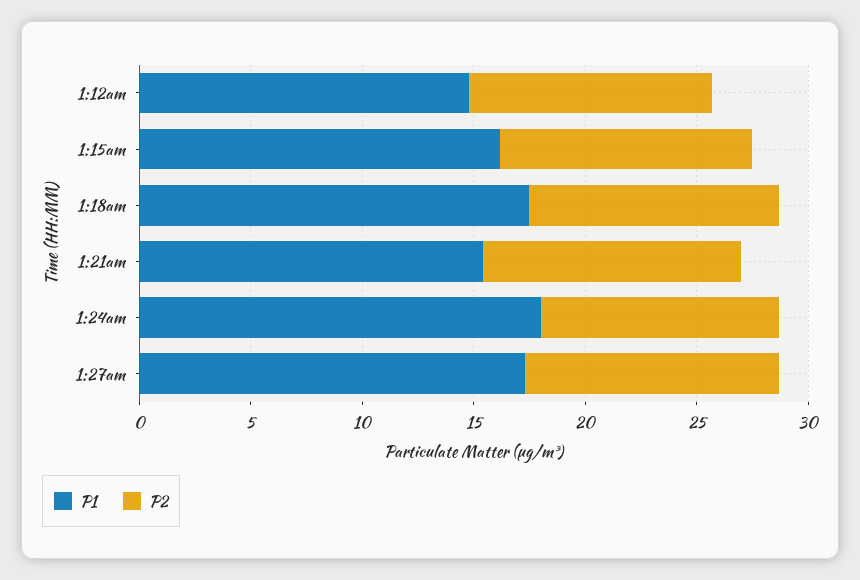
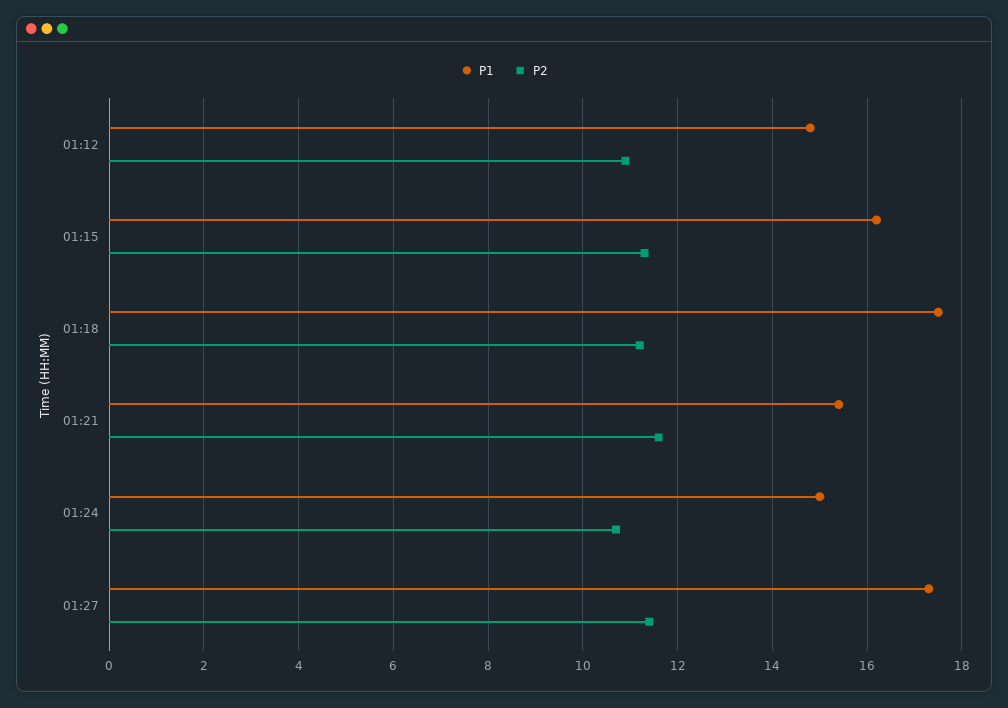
  {
    "P1": {
      "1:12am": 15,
      "1:15am": 16,
      "1:18am": 17.5,
      "1:21am": 15.5,
-     "1:24am": 18,
+     "1:24am": 15,
      "1:27am": 17.5
    },
    "P2": {
      "1:12am": 11,
      "1:15am": 11.5,
      "1:18am": 11,
      "1:21am": 11.5,
      "1:24am": 10.5,
      "1:27am": 11.5
    }
  }

